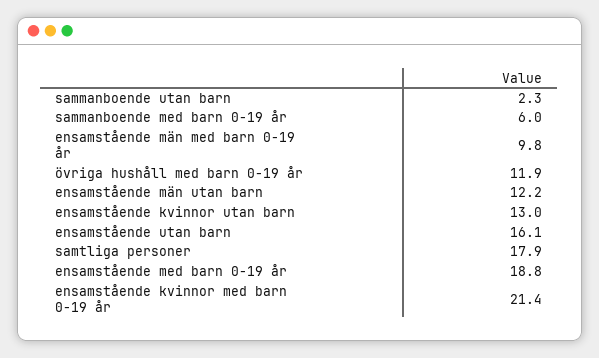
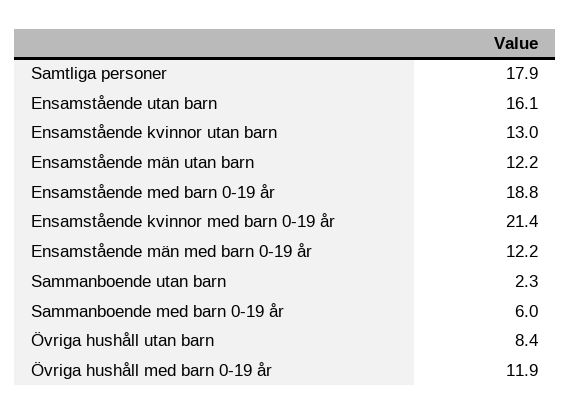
  {
    "sammanboende utan barn": 2.3,
    "sammanboende med barn 0-19 år": 6,
-   "ensamstående män med barn 0-19 år": 9.8,
+   "ensamstående män med barn 0-19 år": 12.2,
    "övriga hushåll med barn 0-19 år": 11.9,
    "ensamstående män utan barn": 12.2,
    "ensamstående kvinnor utan barn": 13,
    "ensamstående utan barn": 16.1,
    "samtliga personer": 17.9,
    "ensamstående med barn 0-19 år": 18.8,
-   "ensamstående kvinnor med barn 0-19 år": 21.4
+   "ensamstående kvinnor med barn 0-19 år": 21.4,
+   "Övriga hushåll utan barn": 8.4
  }

